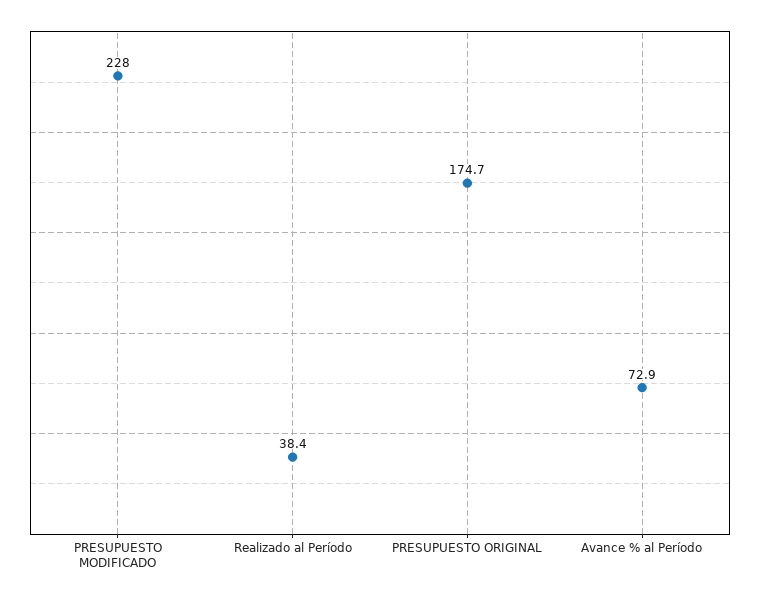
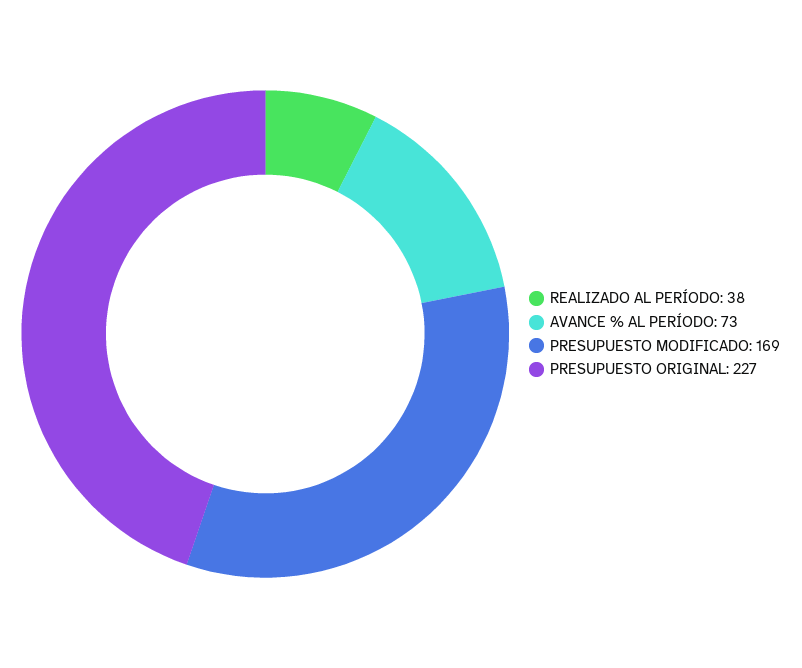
  {
-   "PRESUPUESTO MODIFICADO": 228,
+   "PRESUPUESTO MODIFICADO": 169,
    "Realizado al Período": 38.4,
-   "PRESUPUESTO ORIGINAL": 174.7,
+   "PRESUPUESTO ORIGINAL": 227,
    "Avance % al Período": 72.9
  }

